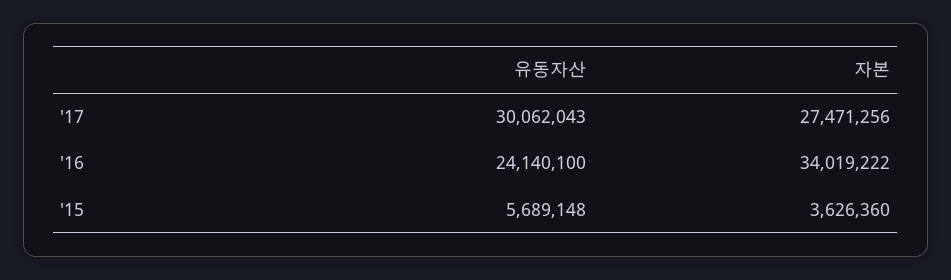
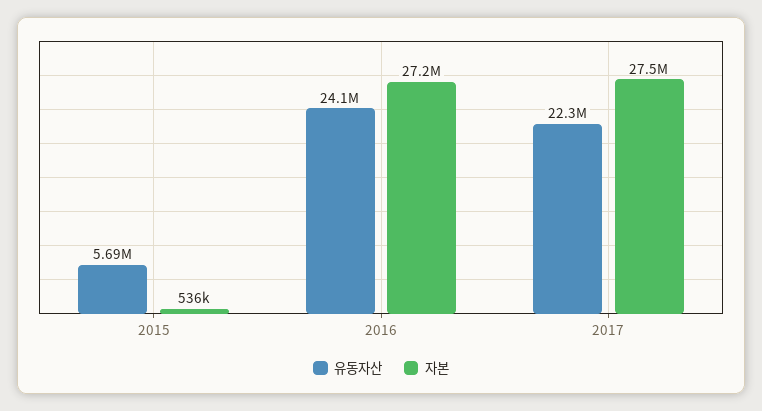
  {
    "유동자산": {
-     "'17": 30062043,
+     "'17": 22300000,
      "'16": 24140100,
      "'15": 5689148
    },
    "자본": {
      "'17": 27471256,
-     "'16": 34019222,
+     "'16": 27200000,
-     "'15": 3626360
+     "'15": 536000
    }
  }

